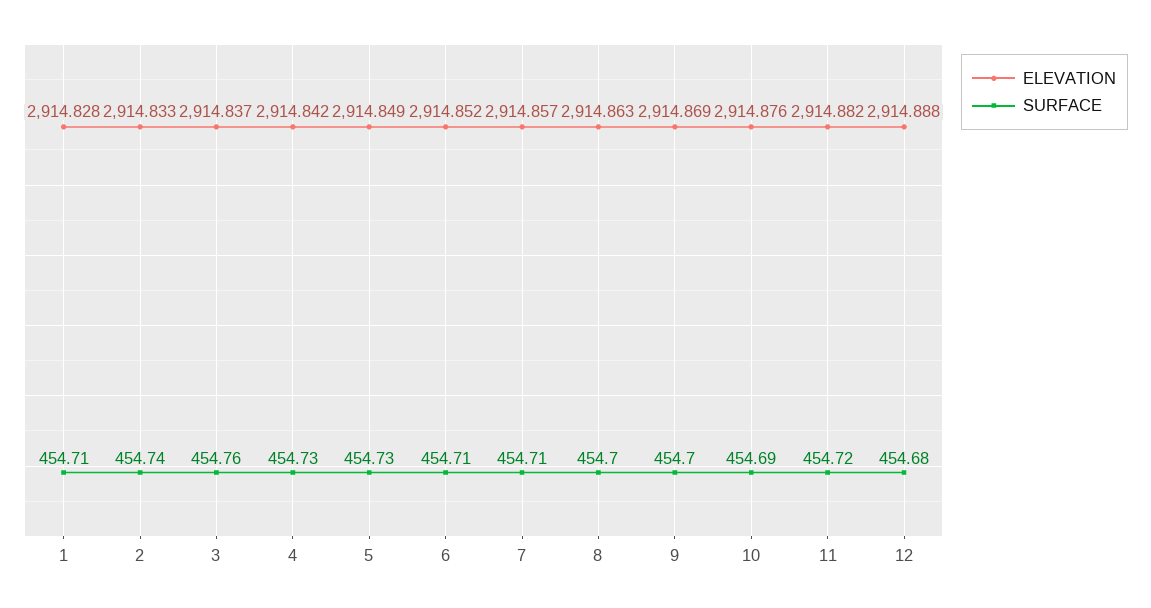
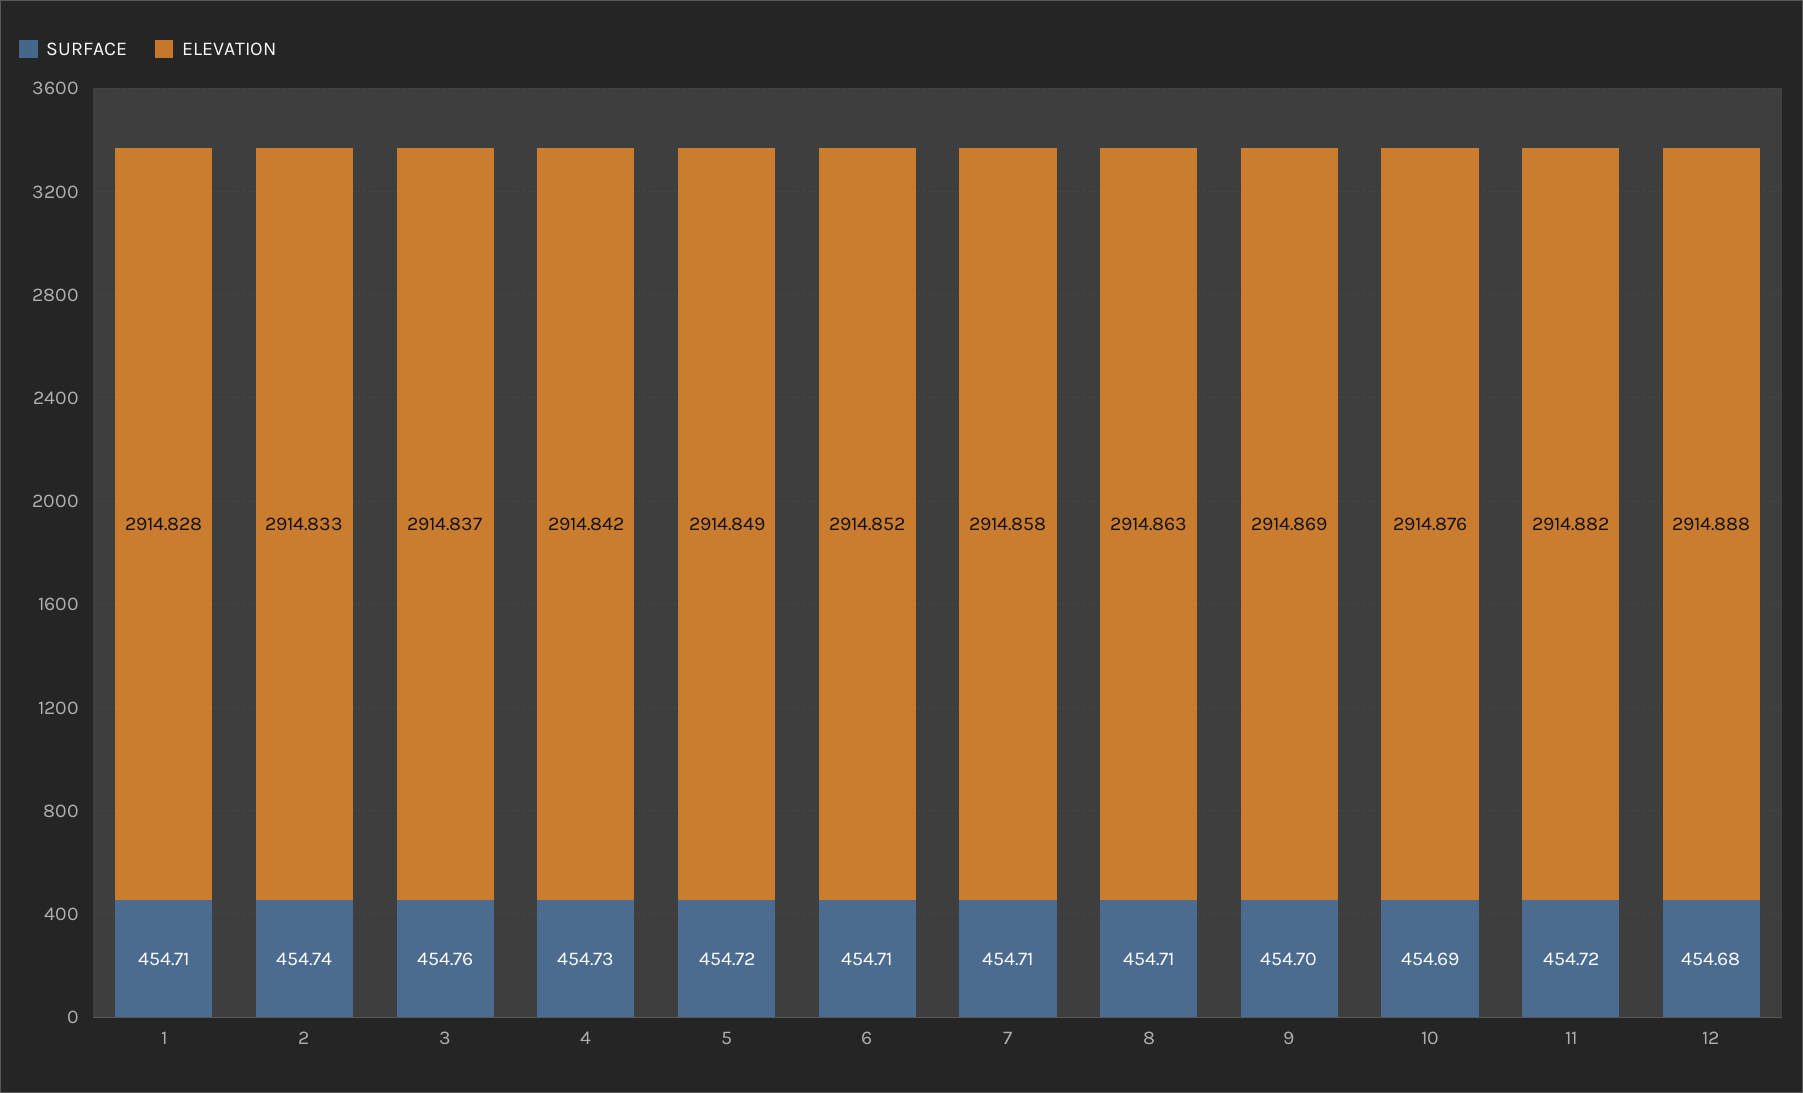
  {
    "ELEVATION": {
      "1": 2914.828,
      "2": 2914.833,
      "3": 2914.837,
      "4": 2914.842,
      "5": 2914.849,
      "6": 2914.852,
-     "7": 2914.857,
+     "7": 2914.858,
      "8": 2914.863,
      "9": 2914.869,
      "10": 2914.876,
      "11": 2914.882,
      "12": 2914.888
    },
    "SURFACE": {
      "1": 454.71,
      "2": 454.74,
      "3": 454.76,
      "4": 454.73,
-     "5": 454.73,
+     "5": 454.72,
      "6": 454.71,
      "7": 454.71,
-     "8": 454.7,
+     "8": 454.71,
      "9": 454.7,
      "10": 454.69,
      "11": 454.72,
      "12": 454.68
    }
  }

